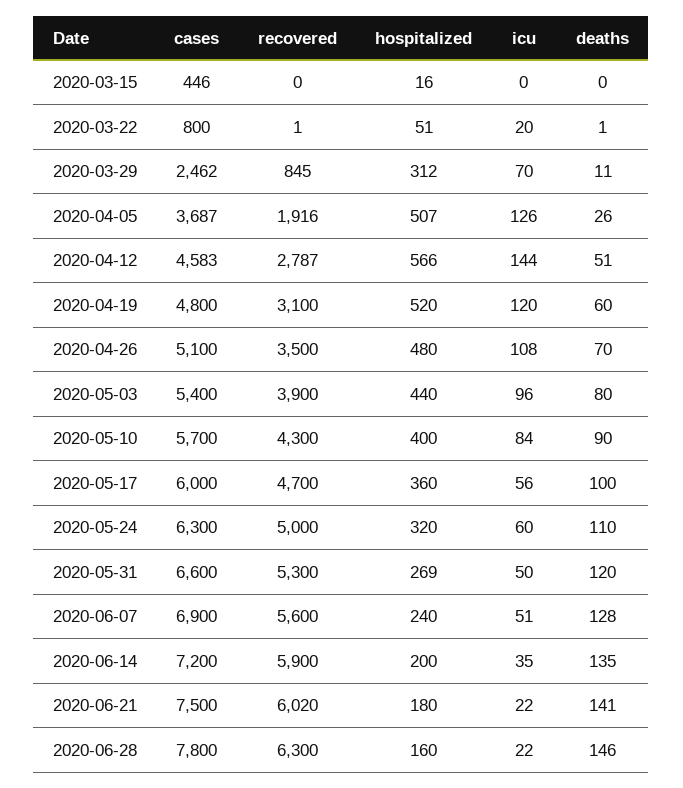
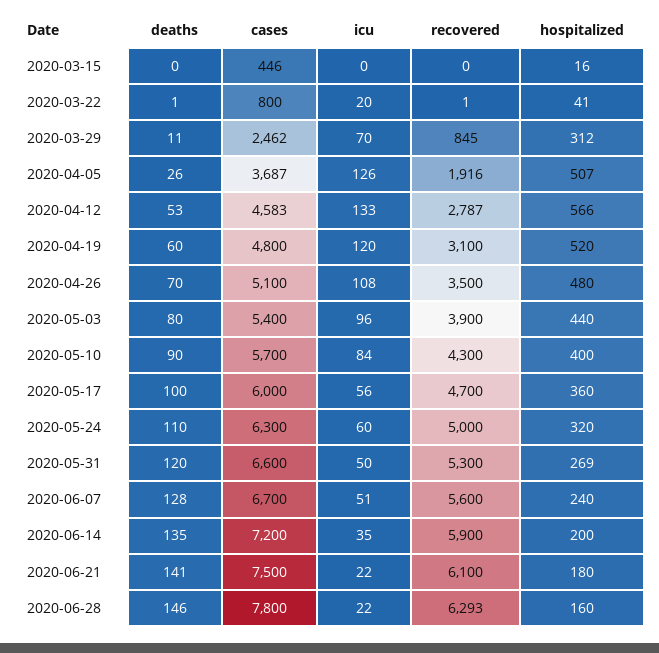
  {
    "cases": {
      "2020-03-15": 446,
      "2020-03-22": 800,
      "2020-03-29": 2462,
      "2020-04-05": 3687,
      "2020-04-12": 4583,
      "2020-04-19": 4800,
      "2020-04-26": 5100,
      "2020-05-03": 5400,
      "2020-05-10": 5700,
      "2020-05-17": 6000,
      "2020-05-24": 6300,
      "2020-05-31": 6600,
-     "2020-06-07": 6900,
+     "2020-06-07": 6700,
      "2020-06-14": 7200,
      "2020-06-21": 7500,
      "2020-06-28": 7800
    },
    "recovered": {
      "2020-03-15": 0,
      "2020-03-22": 1,
      "2020-03-29": 845,
      "2020-04-05": 1916,
      "2020-04-12": 2787,
      "2020-04-19": 3100,
      "2020-04-26": 3500,
      "2020-05-03": 3900,
      "2020-05-10": 4300,
      "2020-05-17": 4700,
      "2020-05-24": 5000,
      "2020-05-31": 5300,
      "2020-06-07": 5600,
      "2020-06-14": 5900,
-     "2020-06-21": 6020,
+     "2020-06-21": 6100,
-     "2020-06-28": 6300
+     "2020-06-28": 6293
    },
    "hospitalized": {
      "2020-03-15": 16,
-     "2020-03-22": 51,
+     "2020-03-22": 41,
      "2020-03-29": 312,
      "2020-04-05": 507,
      "2020-04-12": 566,
      "2020-04-19": 520,
      "2020-04-26": 480,
      "2020-05-03": 440,
      "2020-05-10": 400,
      "2020-05-17": 360,
      "2020-05-24": 320,
      "2020-05-31": 269,
      "2020-06-07": 240,
      "2020-06-14": 200,
      "2020-06-21": 180,
      "2020-06-28": 160
    },
    "icu": {
      "2020-03-15": 0,
      "2020-03-22": 20,
      "2020-03-29": 70,
      "2020-04-05": 126,
-     "2020-04-12": 144,
+     "2020-04-12": 133,
      "2020-04-19": 120,
      "2020-04-26": 108,
      "2020-05-03": 96,
      "2020-05-10": 84,
      "2020-05-17": 56,
      "2020-05-24": 60,
      "2020-05-31": 50,
      "2020-06-07": 51,
      "2020-06-14": 35,
      "2020-06-21": 22,
      "2020-06-28": 22
    },
    "deaths": {
      "2020-03-15": 0,
      "2020-03-22": 1,
      "2020-03-29": 11,
      "2020-04-05": 26,
-     "2020-04-12": 51,
+     "2020-04-12": 53,
      "2020-04-19": 60,
      "2020-04-26": 70,
      "2020-05-03": 80,
      "2020-05-10": 90,
      "2020-05-17": 100,
      "2020-05-24": 110,
      "2020-05-31": 120,
      "2020-06-07": 128,
      "2020-06-14": 135,
      "2020-06-21": 141,
      "2020-06-28": 146
    }
  }

